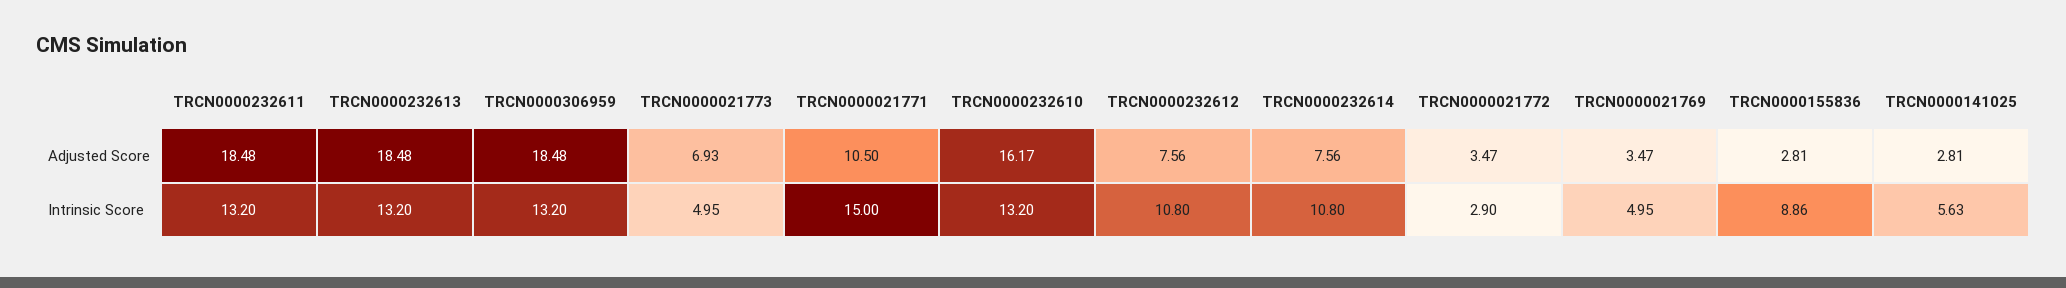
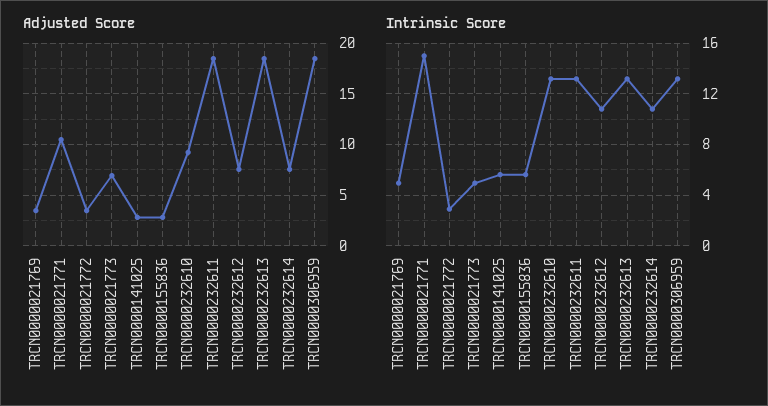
  {
    "Adjusted Score": {
      "TRCN0000232611": 18.48,
      "TRCN0000232613": 18.48,
      "TRCN0000306959": 18.48,
      "TRCN0000021773": 6.93,
      "TRCN0000021771": 10.5,
-     "TRCN0000232610": 16.17,
+     "TRCN0000232610": 9,
      "TRCN0000232612": 7.56,
      "TRCN0000232614": 7.56,
      "TRCN0000021772": 3.47,
      "TRCN0000021769": 3.47,
      "TRCN0000155836": 2.81,
      "TRCN0000141025": 2.81
    },
    "Intrinsic Score": {
      "TRCN0000232611": 13.2,
      "TRCN0000232613": 13.2,
      "TRCN0000306959": 13.2,
      "TRCN0000021773": 4.95,
      "TRCN0000021771": 15,
      "TRCN0000232610": 13.2,
      "TRCN0000232612": 10.8,
      "TRCN0000232614": 10.8,
      "TRCN0000021772": 2.9,
      "TRCN0000021769": 4.95,
-     "TRCN0000155836": 8.86,
+     "TRCN0000155836": 5.5,
      "TRCN0000141025": 5.63
    }
  }

